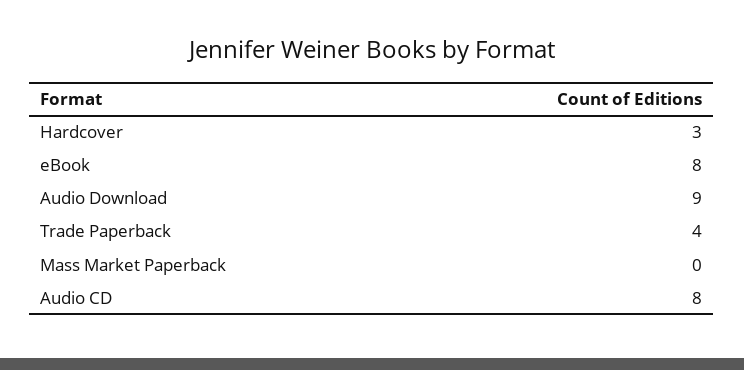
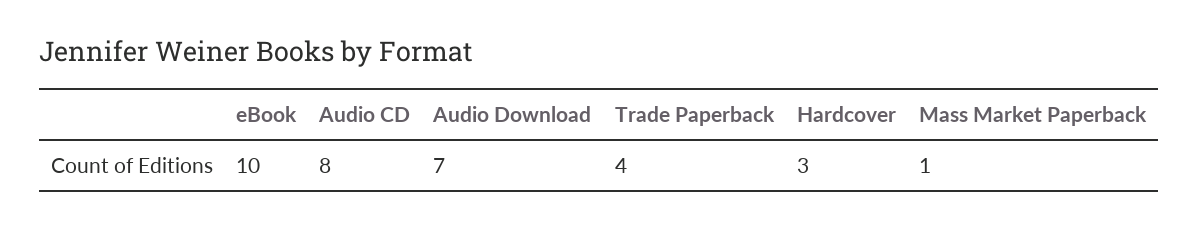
  {
    "Hardcover": 3,
-   "eBook": 8,
+   "eBook": 10,
-   "Audio Download": 9,
+   "Audio Download": 7,
    "Trade Paperback": 4,
-   "Mass Market Paperback": 0,
+   "Mass Market Paperback": 1,
    "Audio CD": 8
  }

